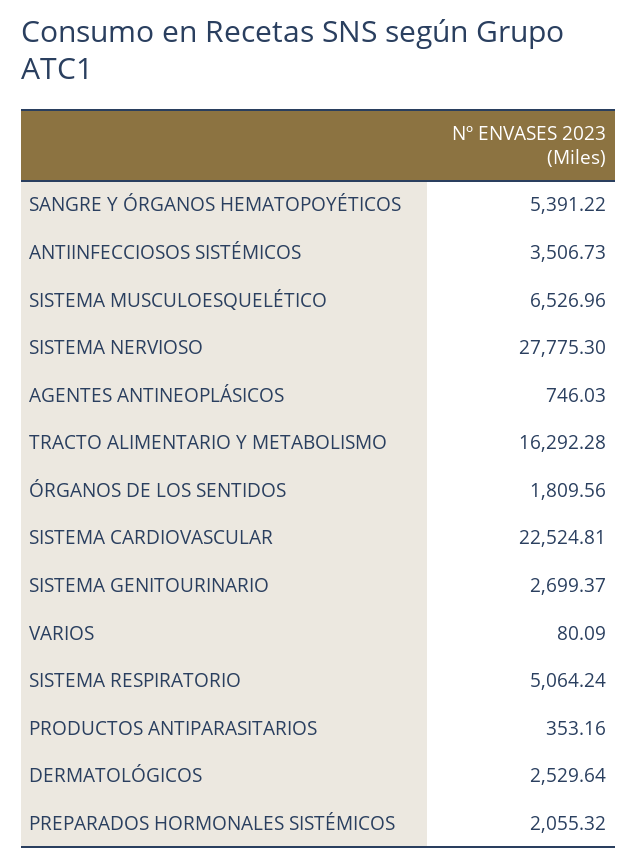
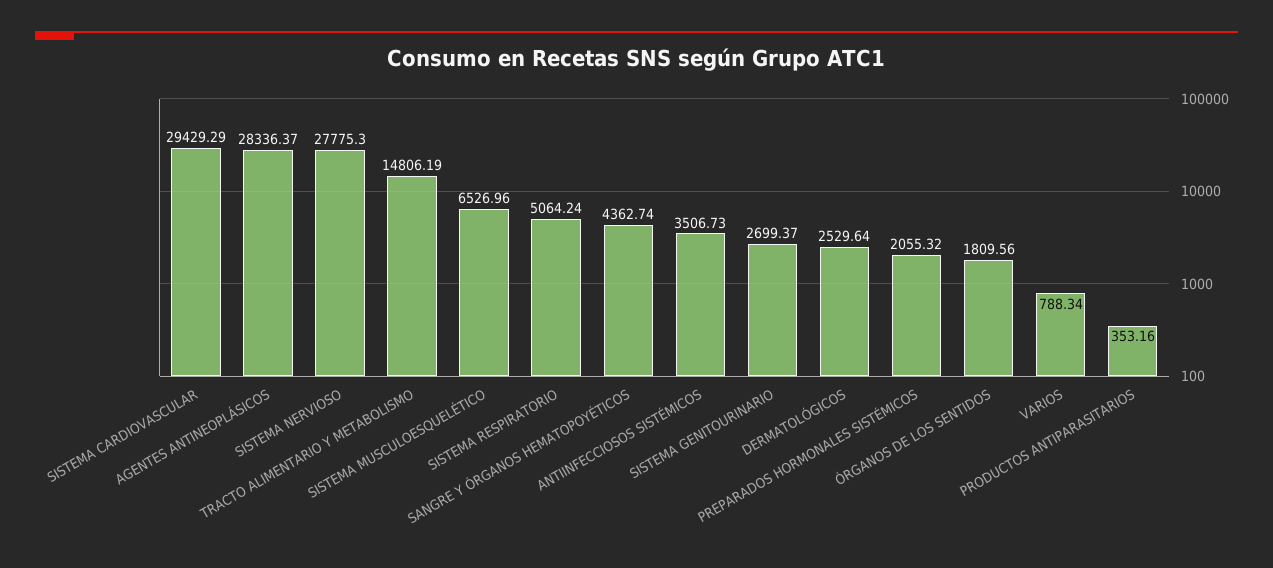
  {
-   "SANGRE Y ÓRGANOS HEMATOPOYÉTICOS": 5391.22,
+   "SANGRE Y ÓRGANOS HEMATOPOYÉTICOS": 4362.74,
    "ANTIINFECCIOSOS SISTÉMICOS": 3506.73,
    "SISTEMA MUSCULOESQUELÉTICO": 6526.96,
    "SISTEMA NERVIOSO": 27775.3,
-   "AGENTES ANTINEOPLÁSICOS": 746.03,
+   "AGENTES ANTINEOPLÁSICOS": 28336.37,
-   "TRACTO ALIMENTARIO Y METABOLISMO": 16292.28,
+   "TRACTO ALIMENTARIO Y METABOLISMO": 14806.19,
    "ÓRGANOS DE LOS SENTIDOS": 1809.56,
-   "SISTEMA CARDIOVASCULAR": 22524.81,
+   "SISTEMA CARDIOVASCULAR": 29429.29,
    "SISTEMA GENITOURINARIO": 2699.37,
-   "VARIOS": 80.09,
+   "VARIOS": 788.34,
    "SISTEMA RESPIRATORIO": 5064.24,
    "PRODUCTOS ANTIPARASITARIOS": 353.16,
    "DERMATOLÓGICOS": 2529.64,
    "PREPARADOS HORMONALES SISTÉMICOS": 2055.32
  }

